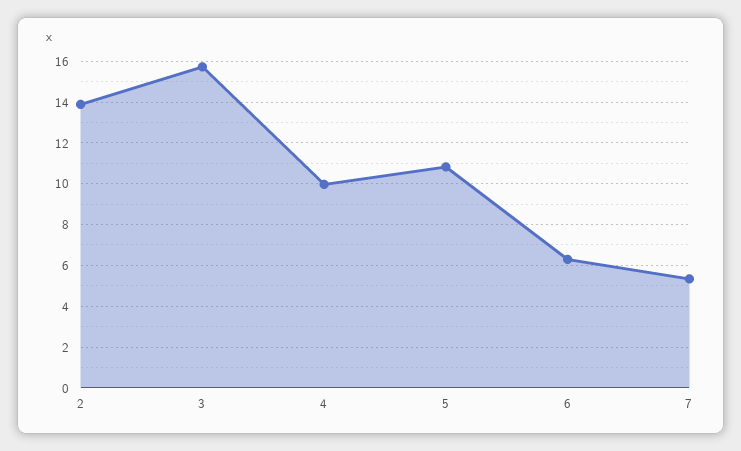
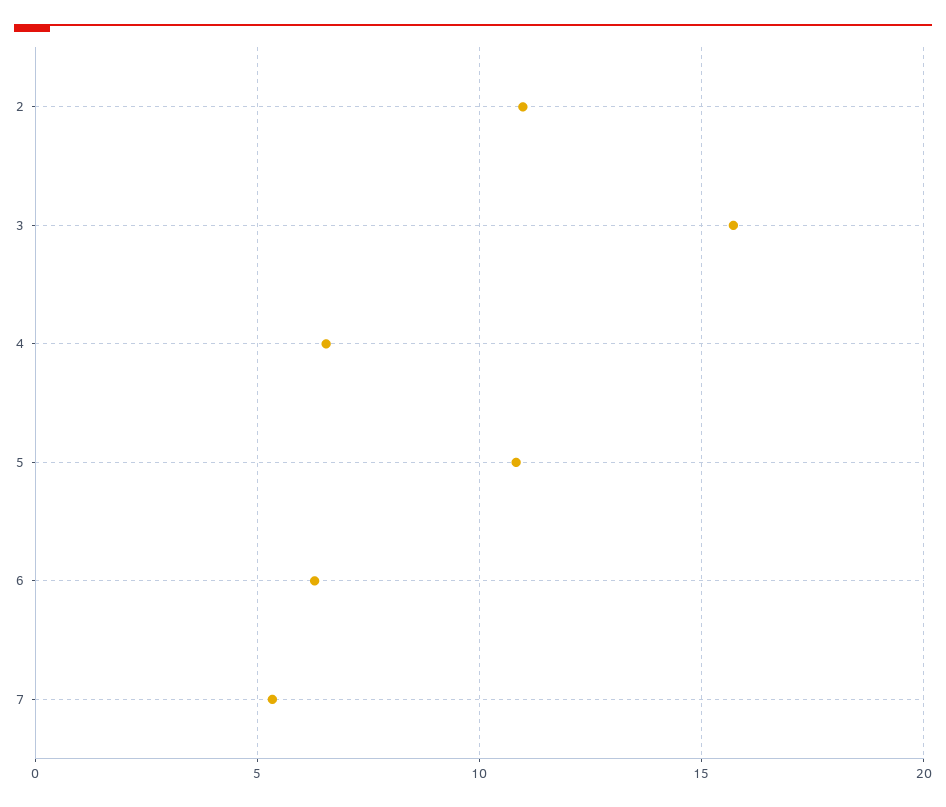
  {
-   "2": 14,
+   "2": 11,
    "3": 15.5,
-   "4": 10,
+   "4": 6.5,
    "5": 11,
    "6": 6.5,
    "7": 5.5
  }

